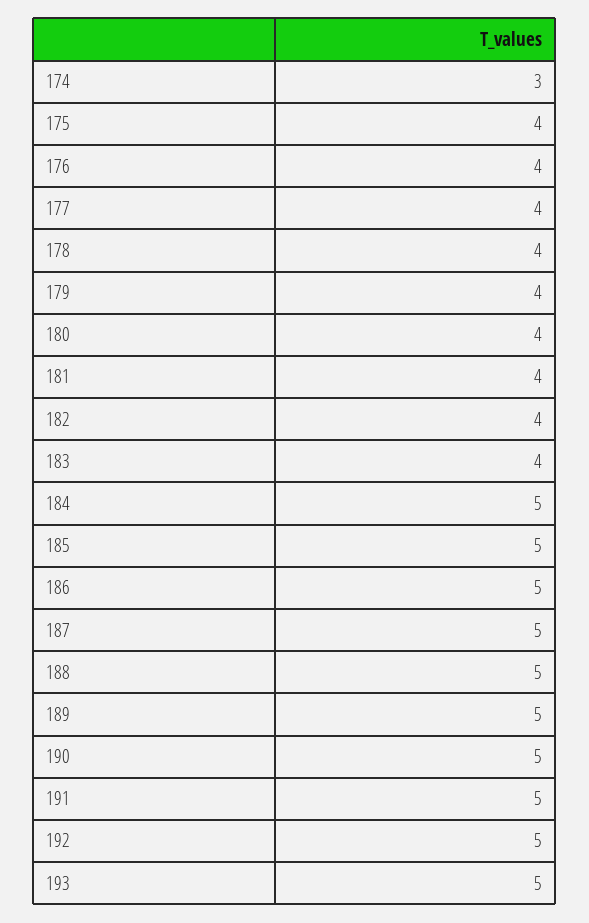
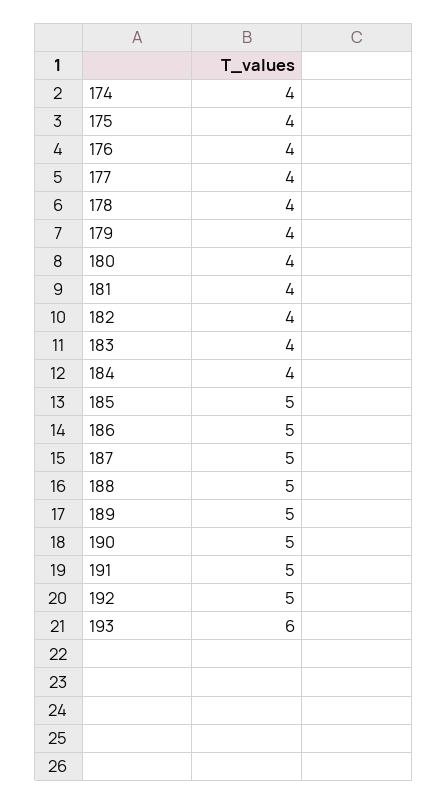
  {
-   "174": 3,
+   "174": 4,
    "175": 4,
    "176": 4,
    "177": 4,
    "178": 4,
    "179": 4,
    "180": 4,
    "181": 4,
    "182": 4,
    "183": 4,
-   "184": 5,
+   "184": 4,
    "185": 5,
    "186": 5,
    "187": 5,
    "188": 5,
    "189": 5,
    "190": 5,
    "191": 5,
    "192": 5,
-   "193": 5
+   "193": 6
  }

